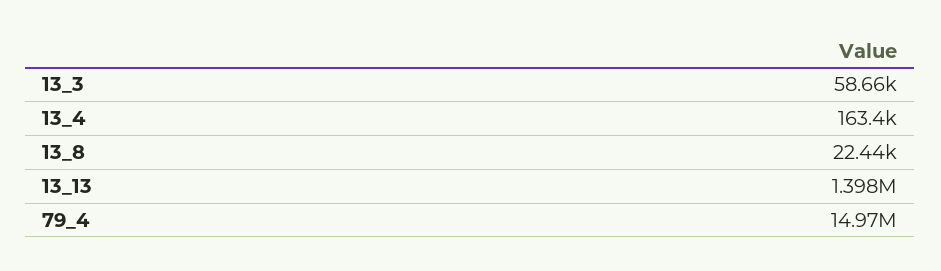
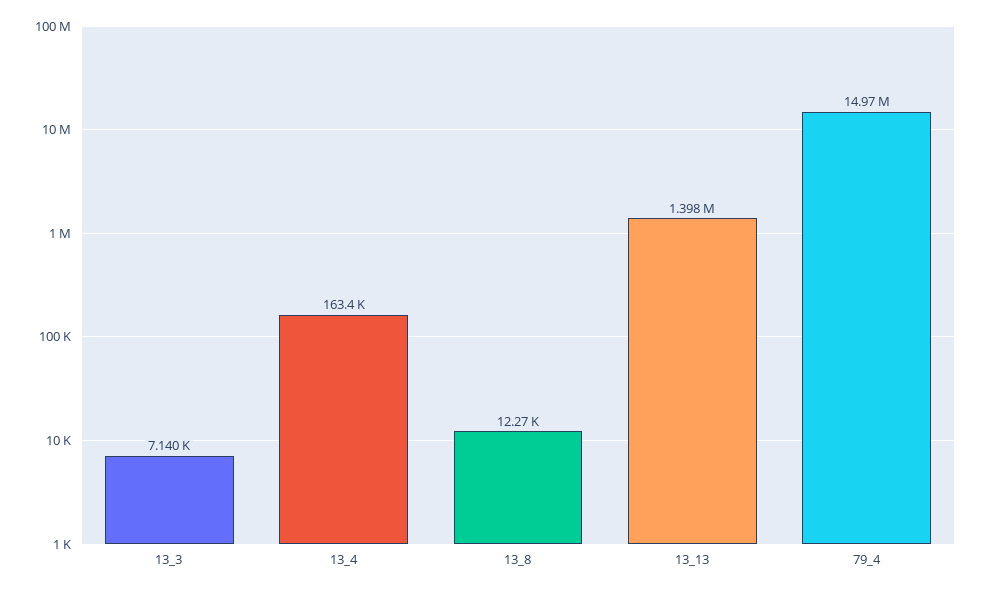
  {
-   "13_3": 58660,
+   "13_3": 7140,
    "13_4": 163400,
-   "13_8": 22440,
+   "13_8": 12270,
    "13_13": 1398000,
    "79_4": 14970000
  }

